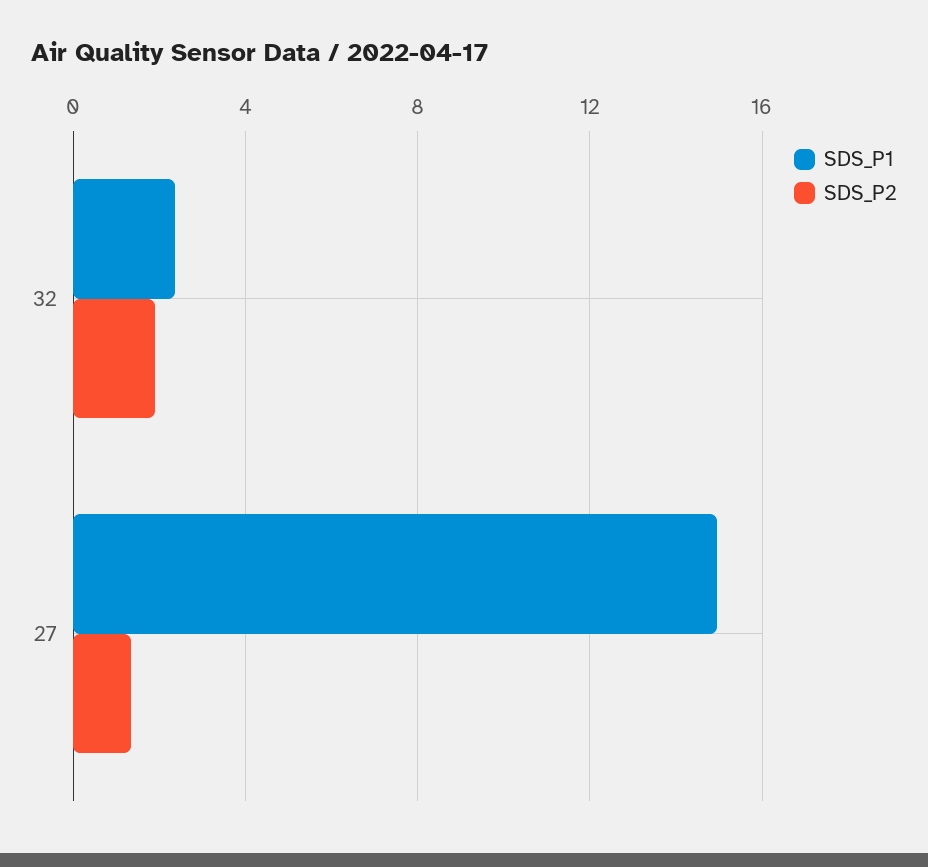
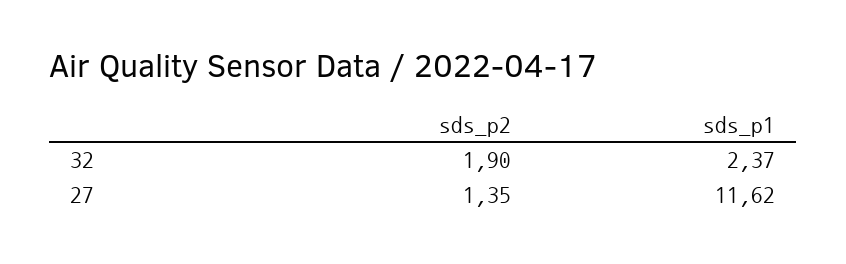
  {
    "SDS_P1": {
      "32": 2.37,
-     "27": 15
+     "27": 11.62
    },
    "SDS_P2": {
      "32": 1.9,
      "27": 1.35
    }
  }

